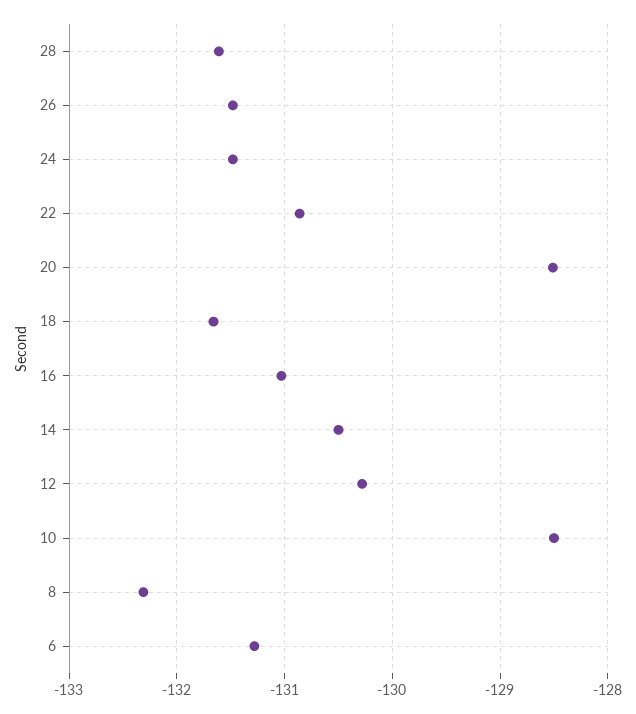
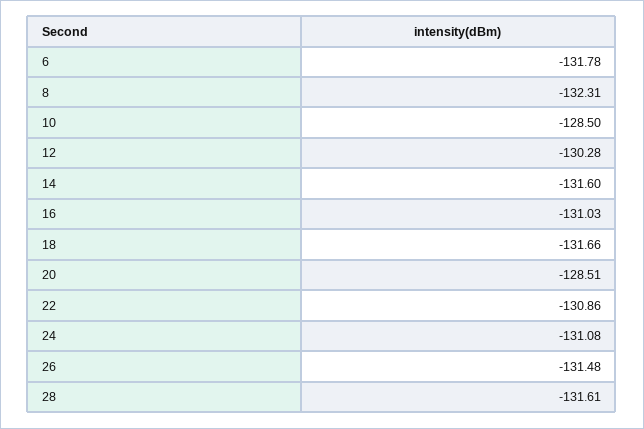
  {
    "28": -131.61,
    "26": -131.48,
-   "24": -131.5,
+   "24": -131.08,
    "22": -130.86,
    "20": -128.51,
    "18": -131.66,
    "16": -131.03,
-   "14": -130.5,
+   "14": -131.6,
    "12": -130.28,
    "10": -128.5,
    "8": -132.31,
-   "6": -131.3
+   "6": -131.78
  }

